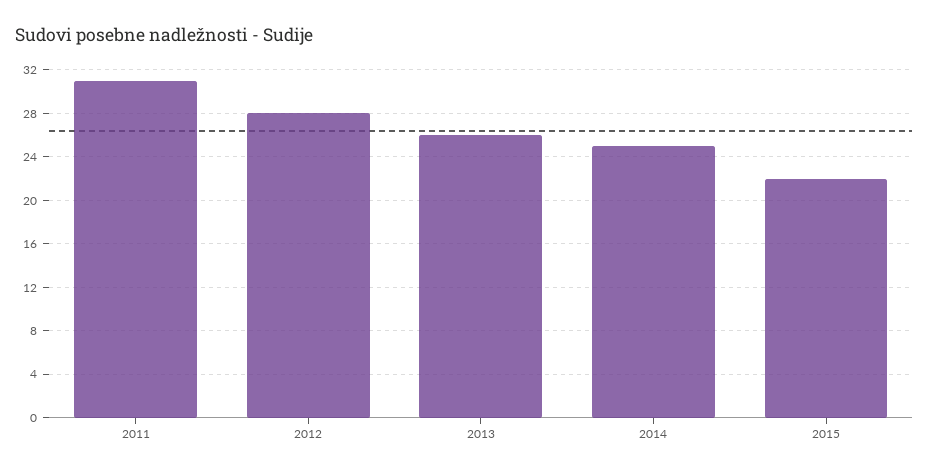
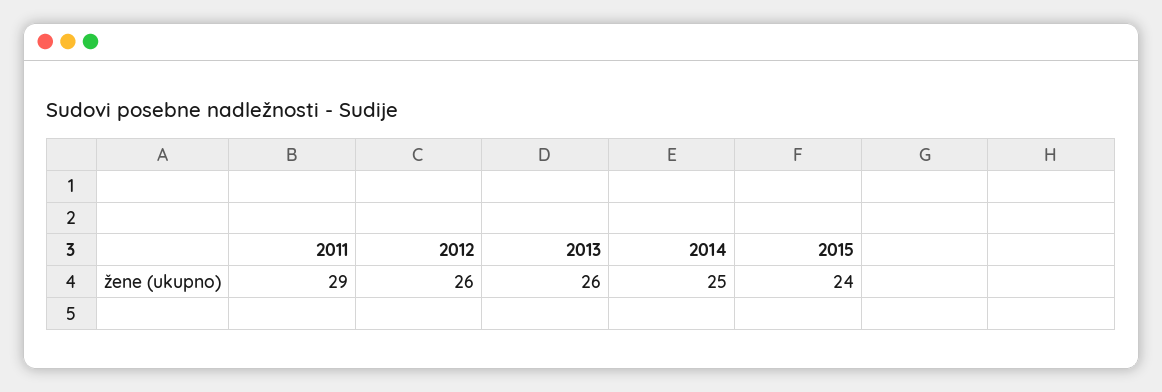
  {
-   "2011": 31,
+   "2011": 29,
-   "2012": 28,
+   "2012": 26,
    "2013": 26,
    "2014": 25,
-   "2015": 22
+   "2015": 24
  }

